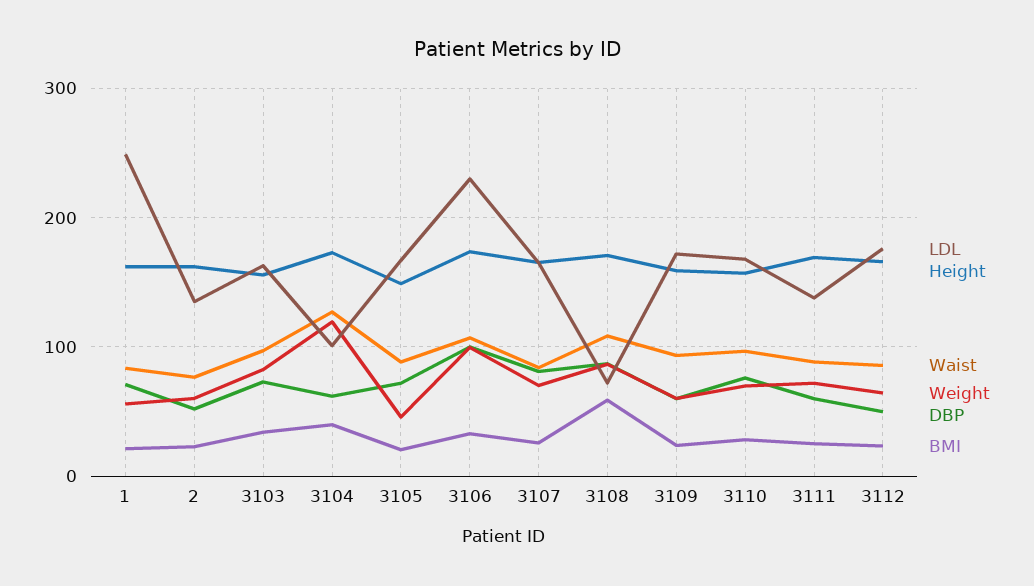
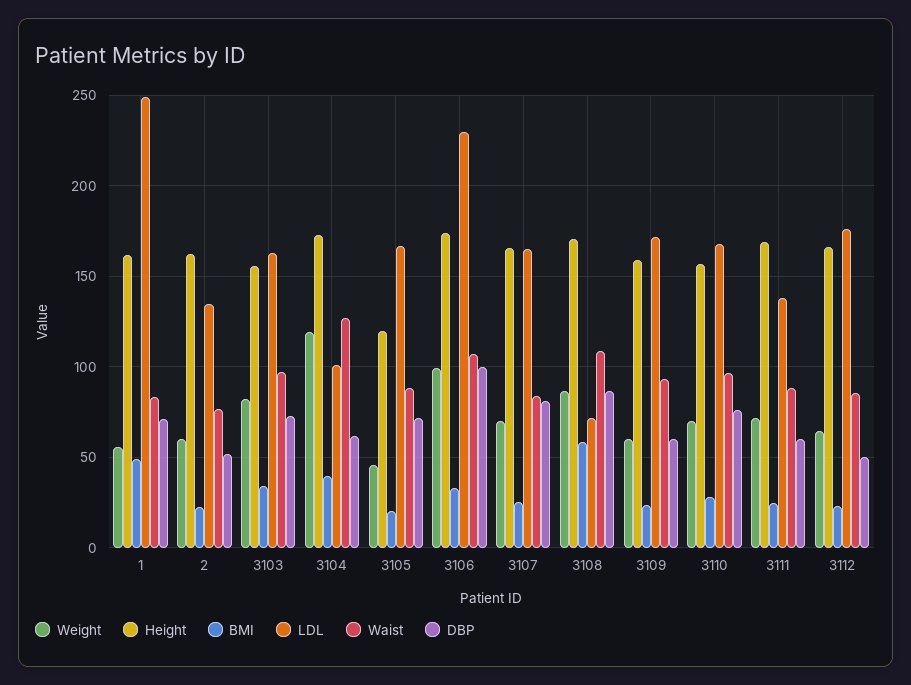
  {
    "LDL": {
      "1": 250,
      "2": 135,
      "3103": 165,
      "3104": 100,
      "3105": 165,
      "3106": 230,
      "3107": 165,
      "3108": 70,
      "3109": 170,
      "3110": 170,
      "3111": 140,
      "3112": 175
    },
    "Height": {
      "1": 160,
      "2": 160,
      "3103": 155,
      "3104": 175,
-     "3105": 150,
+     "3105": 120,
      "3106": 175,
      "3107": 165,
      "3108": 170,
      "3109": 160,
      "3110": 155,
      "3111": 170,
      "3112": 165
    },
    "Waist": {
      "1": 85,
      "2": 75,
      "3103": 95,
      "3104": 125,
      "3105": 90,
      "3106": 105,
      "3107": 85,
      "3108": 110,
      "3109": 95,
      "3110": 95,
      "3111": 90,
      "3112": 85
    },
    "Weight": {
      "1": 55,
      "2": 60,
      "3103": 85,
      "3104": 120,
      "3105": 45,
      "3106": 100,
      "3107": 70,
      "3108": 85,
      "3109": 60,
      "3110": 70,
      "3111": 70,
      "3112": 65
    },
    "DBP": {
      "1": 70,
      "2": 50,
      "3103": 75,
      "3104": 60,
      "3105": 70,
      "3106": 100,
      "3107": 80,
      "3108": 85,
      "3109": 60,
      "3110": 75,
      "3111": 60,
      "3112": 50
    },
    "BMI": {
-     "1": 20,
+     "1": 50,
      "2": 25,
      "3103": 35,
      "3104": 40,
      "3105": 20,
      "3106": 35,
      "3107": 25,
      "3108": 60,
      "3109": 25,
      "3110": 30,
      "3111": 25,
      "3112": 25
    }
  }

